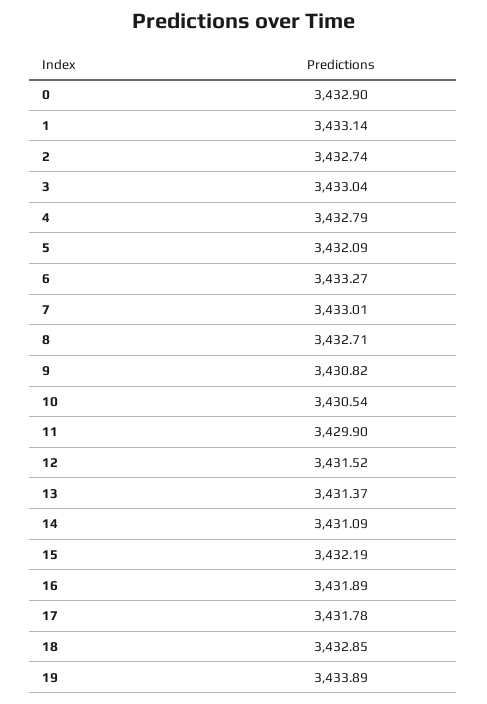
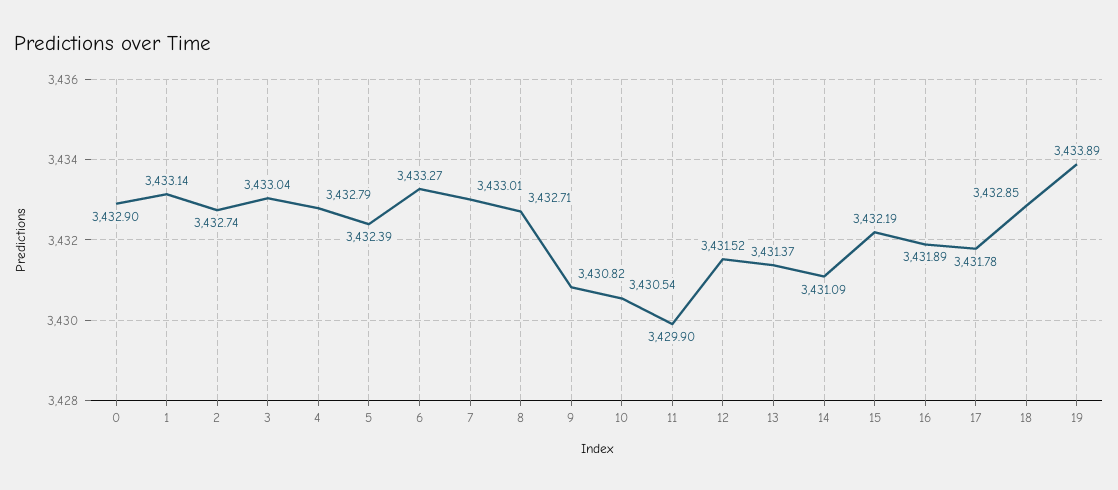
  {
    "0": 3432.9,
    "1": 3433.14,
    "2": 3432.74,
    "3": 3433.04,
    "4": 3432.79,
-   "5": 3432.09,
+   "5": 3432.39,
    "6": 3433.27,
    "7": 3433.01,
    "8": 3432.71,
    "9": 3430.82,
    "10": 3430.54,
    "11": 3429.9,
    "12": 3431.52,
    "13": 3431.37,
    "14": 3431.09,
    "15": 3432.19,
    "16": 3431.89,
    "17": 3431.78,
    "18": 3432.85,
    "19": 3433.89
  }

